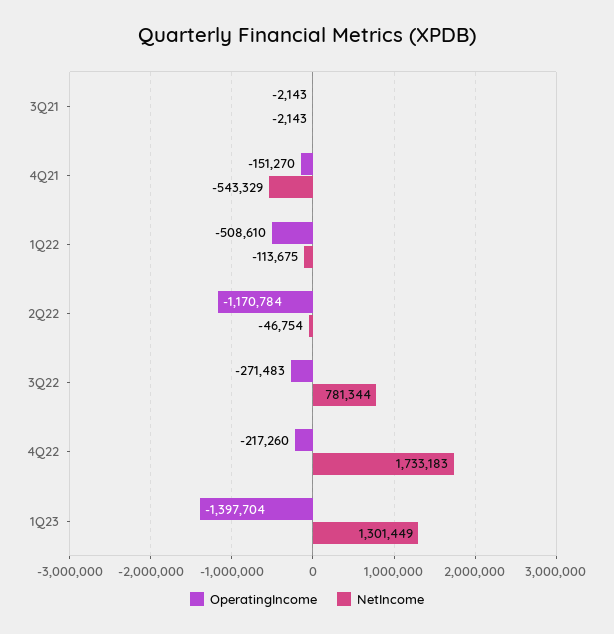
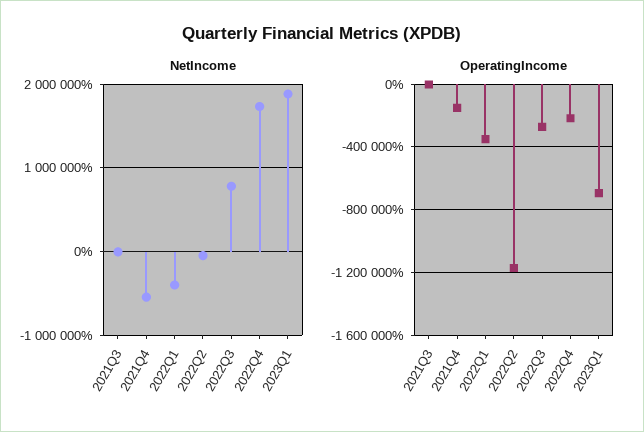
  {
    "OperatingIncome": {
      "3Q21": -2143,
      "4Q21": -151270,
-     "1Q22": -508610,
+     "1Q22": -350000,
      "2Q22": -1170784,
      "3Q22": -271483,
      "4Q22": -217260,
-     "1Q23": -1397704
+     "1Q23": -700000
    },
    "NetIncome": {
      "3Q21": -2143,
      "4Q21": -543329,
-     "1Q22": -113675,
+     "1Q22": -400000,
      "2Q22": -46754,
      "3Q22": 781344,
      "4Q22": 1733183,
-     "1Q23": 1301449
+     "1Q23": 1900000
    }
  }

